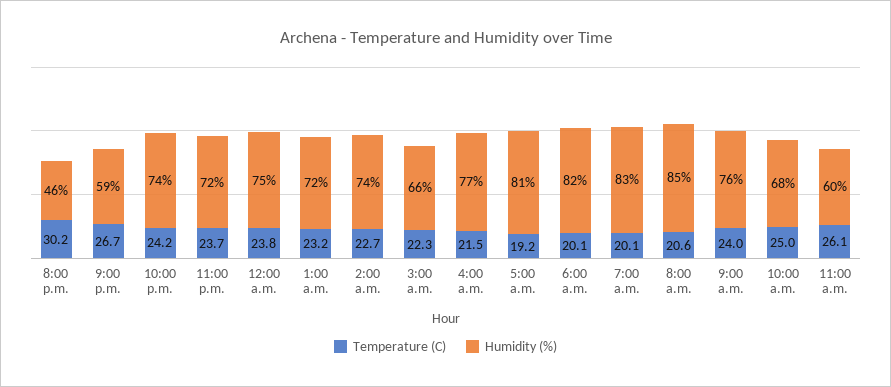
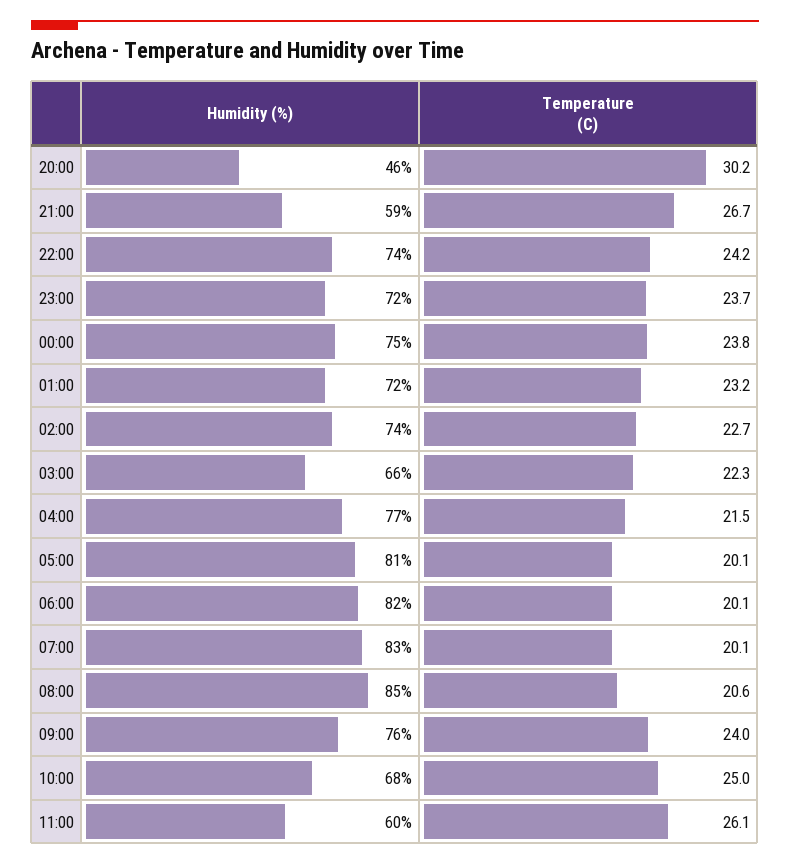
  {
    "Temperature (C)": {
      "8:00 p.m.": 30.2,
      "9:00 p.m.": 26.7,
      "10:00 p.m.": 24.2,
      "11:00 p.m.": 23.7,
      "12:00 a.m.": 23.8,
      "1:00 a.m.": 23.2,
      "2:00 a.m.": 22.7,
      "3:00 a.m.": 22.3,
      "4:00 a.m.": 21.5,
-     "5:00 a.m.": 19.2,
+     "5:00 a.m.": 20.1,
      "6:00 a.m.": 20.1,
      "7:00 a.m.": 20.1,
      "8:00 a.m.": 20.6,
      "9:00 a.m.": 24,
      "10:00 a.m.": 25,
      "11:00 a.m.": 26.1
    },
    "Humidity (%)": {
      "8:00 p.m.": 46,
      "9:00 p.m.": 59,
      "10:00 p.m.": 74,
      "11:00 p.m.": 72,
      "12:00 a.m.": 75,
      "1:00 a.m.": 72,
      "2:00 a.m.": 74,
      "3:00 a.m.": 66,
      "4:00 a.m.": 77,
      "5:00 a.m.": 81,
      "6:00 a.m.": 82,
      "7:00 a.m.": 83,
      "8:00 a.m.": 85,
      "9:00 a.m.": 76,
      "10:00 a.m.": 68,
      "11:00 a.m.": 60
    }
  }

